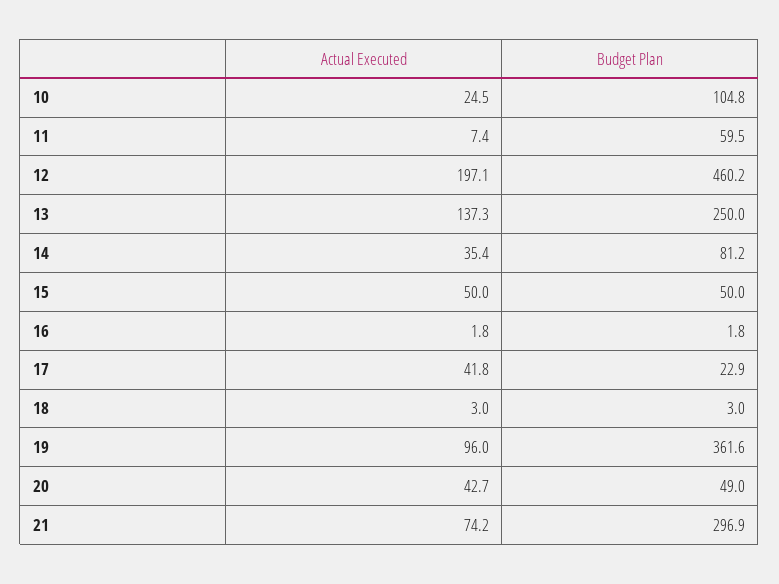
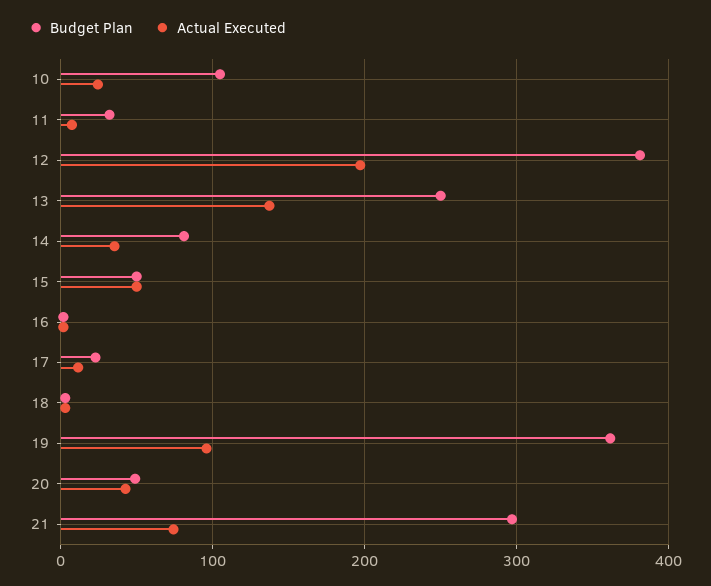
  {
    "Actual Executed": {
      "10": 24.5,
      "11": 7.4,
      "12": 197.1,
      "13": 137.3,
      "14": 35.4,
      "15": 50,
      "16": 1.8,
-     "17": 41.8,
+     "17": 10,
      "18": 3,
      "19": 96,
      "20": 42.7,
      "21": 74.2
    },
    "Budget Plan": {
      "10": 104.8,
-     "11": 59.5,
+     "11": 30,
-     "12": 460.2,
+     "12": 380,
      "13": 250,
      "14": 81.2,
      "15": 50,
      "16": 1.8,
      "17": 22.9,
      "18": 3,
      "19": 361.6,
      "20": 49,
      "21": 296.9
    }
  }

